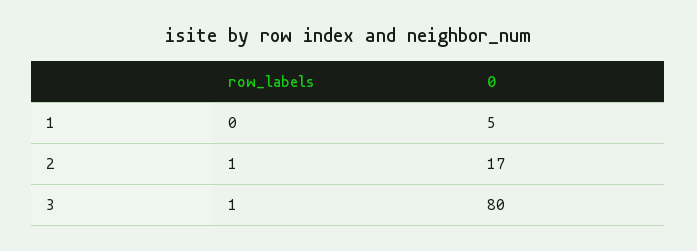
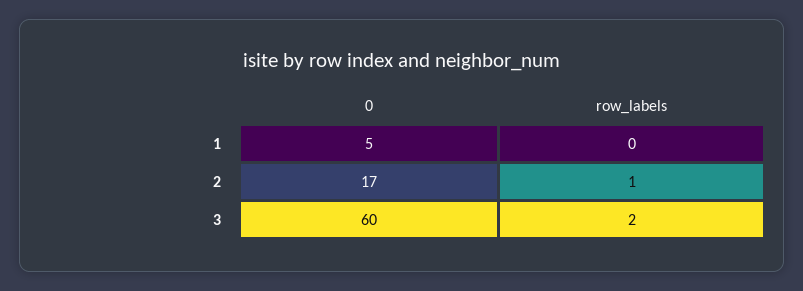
  {
    "row_labels": {
      "1": 0,
      "2": 1,
-     "3": 1
+     "3": 2
    },
    "0": {
      "1": 5,
      "2": 17,
-     "3": 80
+     "3": 60
    }
  }

